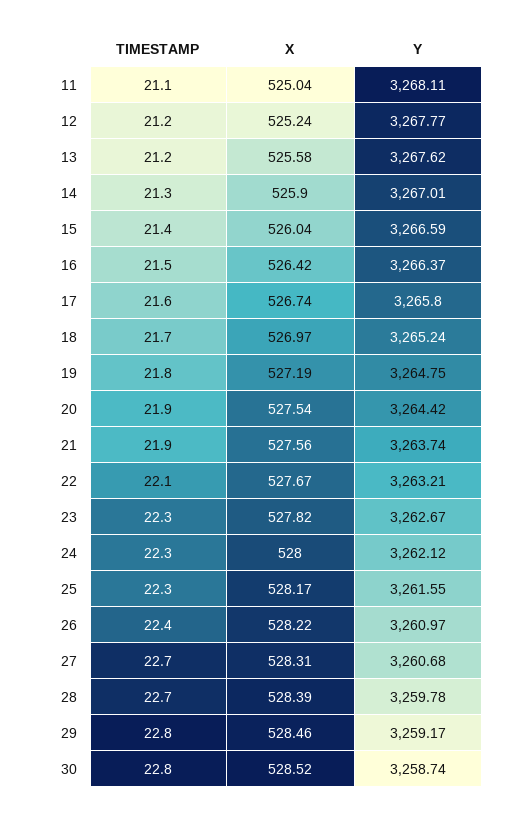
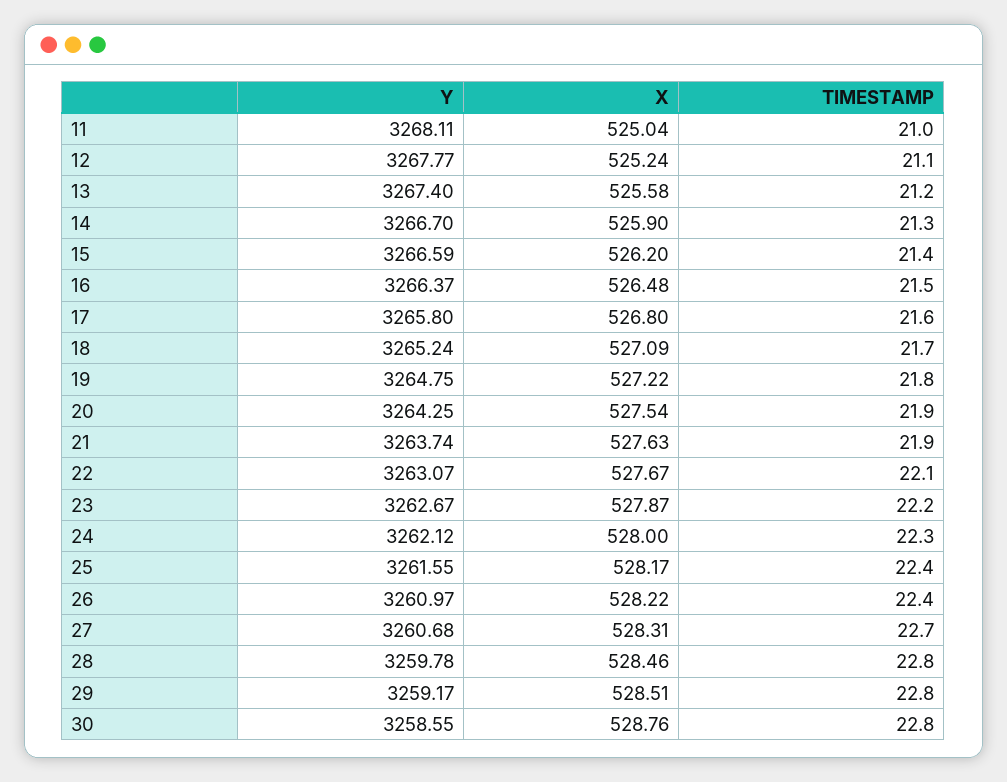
  {
    "TIMESTAMP": {
-     "11": 21.1,
+     "11": 21,
-     "12": 21.2,
+     "12": 21.1,
      "13": 21.2,
      "14": 21.3,
      "15": 21.4,
      "16": 21.5,
      "17": 21.6,
      "18": 21.7,
      "19": 21.8,
      "20": 21.9,
      "21": 21.9,
      "22": 22.1,
-     "23": 22.3,
+     "23": 22.2,
      "24": 22.3,
-     "25": 22.3,
+     "25": 22.4,
      "26": 22.4,
      "27": 22.7,
-     "28": 22.7,
+     "28": 22.8,
      "29": 22.8,
      "30": 22.8
    },
    "X": {
      "11": 525.04,
      "12": 525.24,
      "13": 525.58,
      "14": 525.9,
-     "15": 526.04,
+     "15": 526.2,
-     "16": 526.42,
+     "16": 526.48,
-     "17": 526.74,
+     "17": 526.8,
-     "18": 526.97,
+     "18": 527.09,
-     "19": 527.19,
+     "19": 527.22,
      "20": 527.54,
-     "21": 527.56,
+     "21": 527.63,
      "22": 527.67,
-     "23": 527.82,
+     "23": 527.87,
      "24": 528,
      "25": 528.17,
      "26": 528.22,
      "27": 528.31,
-     "28": 528.39,
+     "28": 528.46,
-     "29": 528.46,
+     "29": 528.51,
-     "30": 528.52
+     "30": 528.76
    },
    "Y": {
      "11": 3268.11,
      "12": 3267.77,
-     "13": 3267.62,
+     "13": 3267.4,
-     "14": 3267.01,
+     "14": 3266.7,
      "15": 3266.59,
      "16": 3266.37,
      "17": 3265.8,
      "18": 3265.24,
      "19": 3264.75,
-     "20": 3264.42,
+     "20": 3264.25,
      "21": 3263.74,
-     "22": 3263.21,
+     "22": 3263.07,
      "23": 3262.67,
      "24": 3262.12,
      "25": 3261.55,
      "26": 3260.97,
      "27": 3260.68,
      "28": 3259.78,
      "29": 3259.17,
-     "30": 3258.74
+     "30": 3258.55
    }
  }

